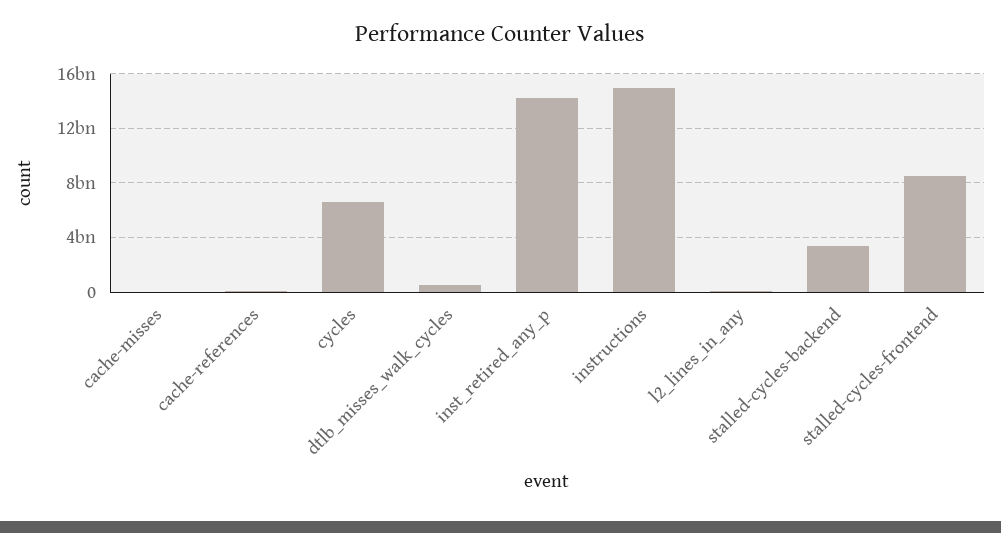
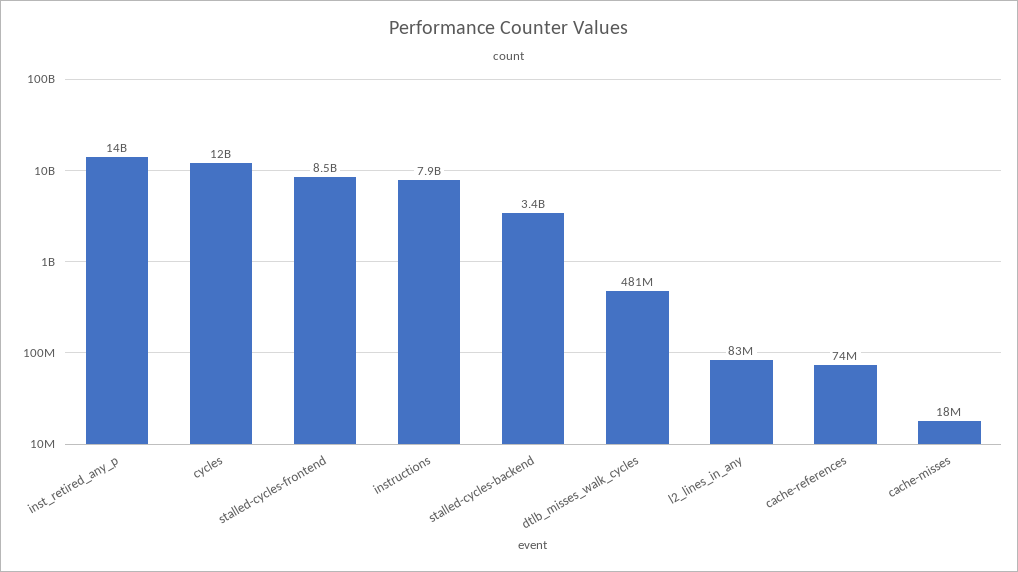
  {
    "cache-misses": 18000000,
    "cache-references": 74000000,
-   "cycles": 6500000000,
+   "cycles": 12000000000,
    "dtlb_misses_walk_cycles": 481000000,
    "inst_retired_any_p": 14000000000,
-   "instructions": 15000000000,
+   "instructions": 7900000000,
    "l2_lines_in_any": 83000000,
    "stalled-cycles-backend": 3400000000,
    "stalled-cycles-frontend": 8500000000
  }

